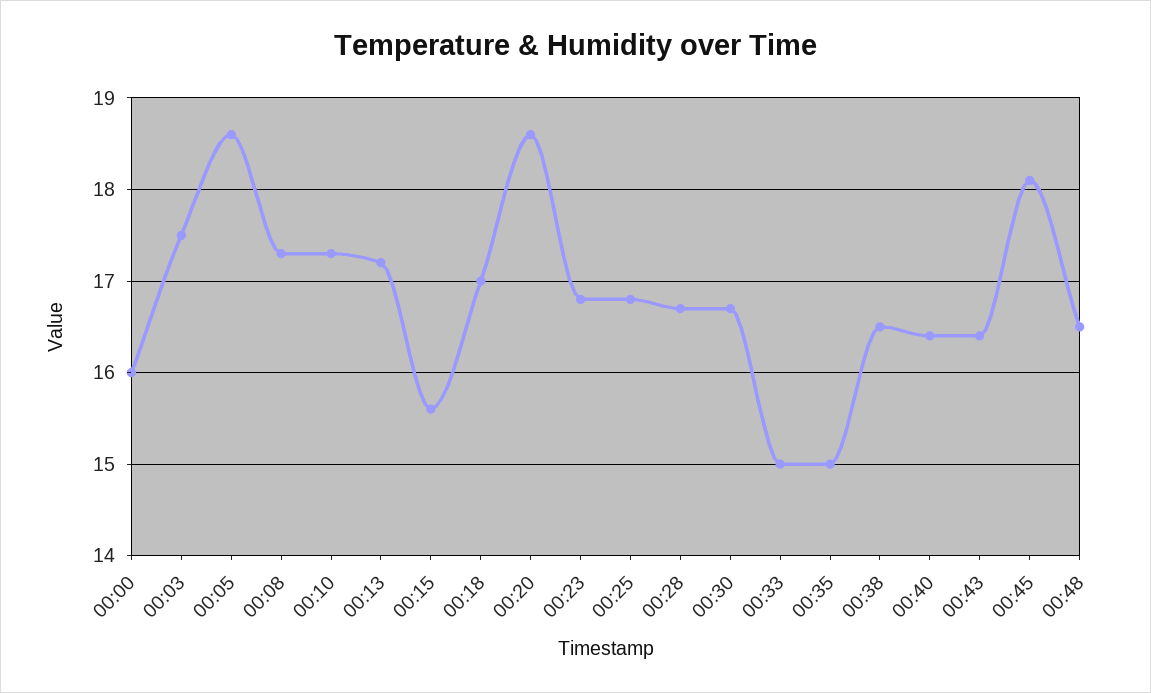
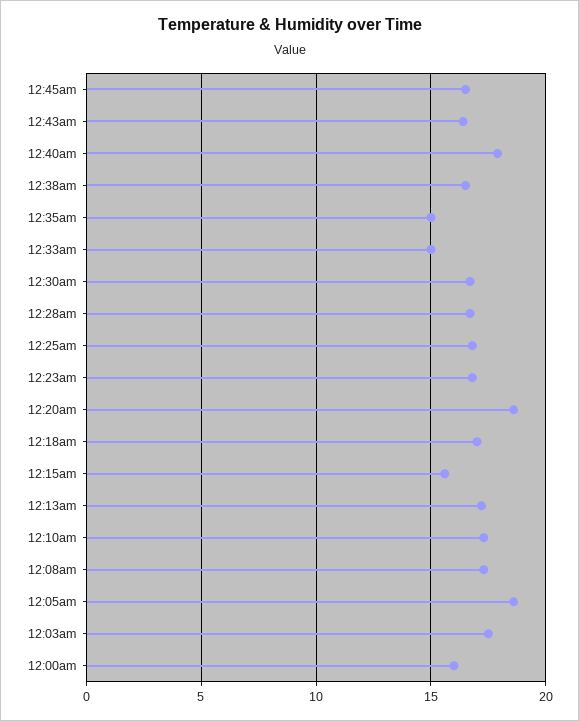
  {
    "00:00": 16,
    "00:03": 17.5,
    "00:05": 18.6,
    "00:08": 17.3,
    "00:10": 17.3,
    "00:13": 17.2,
    "00:15": 15.6,
    "00:18": 17,
    "00:20": 18.6,
    "00:23": 16.8,
    "00:25": 16.8,
    "00:28": 16.7,
    "00:30": 16.7,
    "00:33": 15,
    "00:35": 15,
    "00:38": 16.5,
-   "00:40": 16.4,
+   "00:40": 18,
    "00:43": 16.4,
-   "00:45": 18.1,
+   "00:45": 16.5
-   "00:48": 16.5
  }

